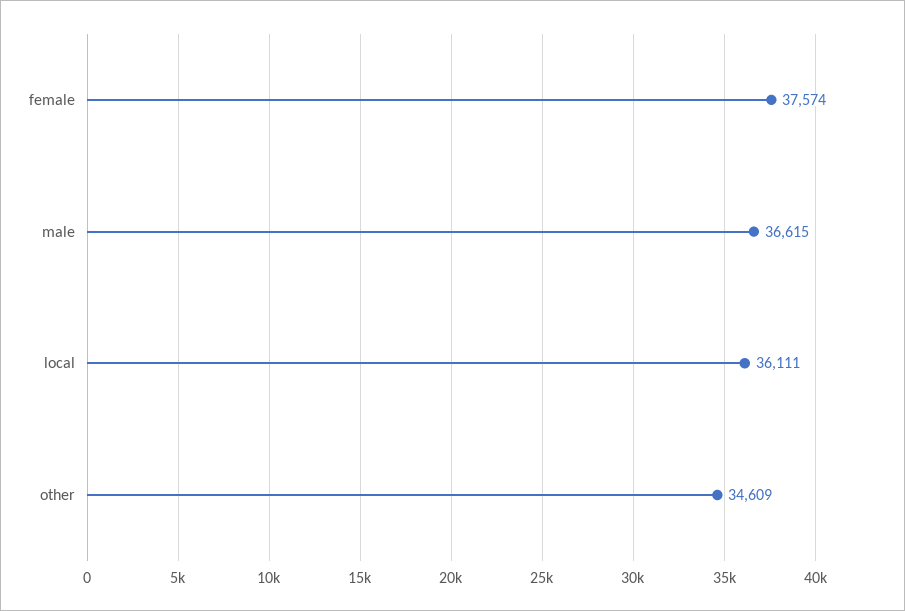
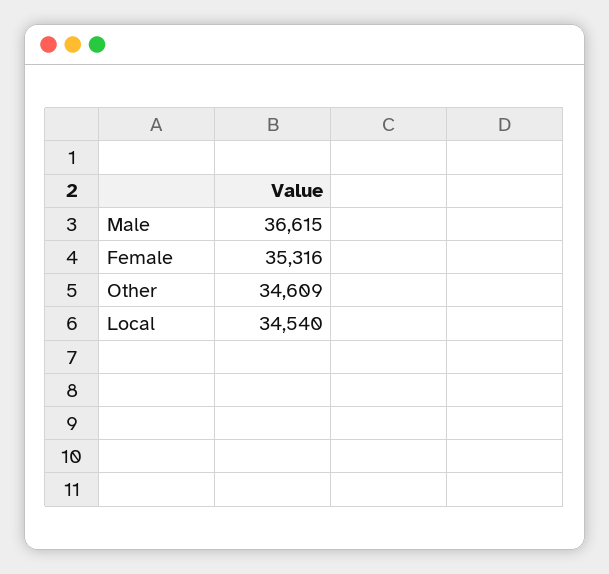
  {
-   "female": 37574,
+   "female": 35316,
    "male": 36615,
-   "local": 36111,
+   "local": 34540,
    "other": 34609
  }

